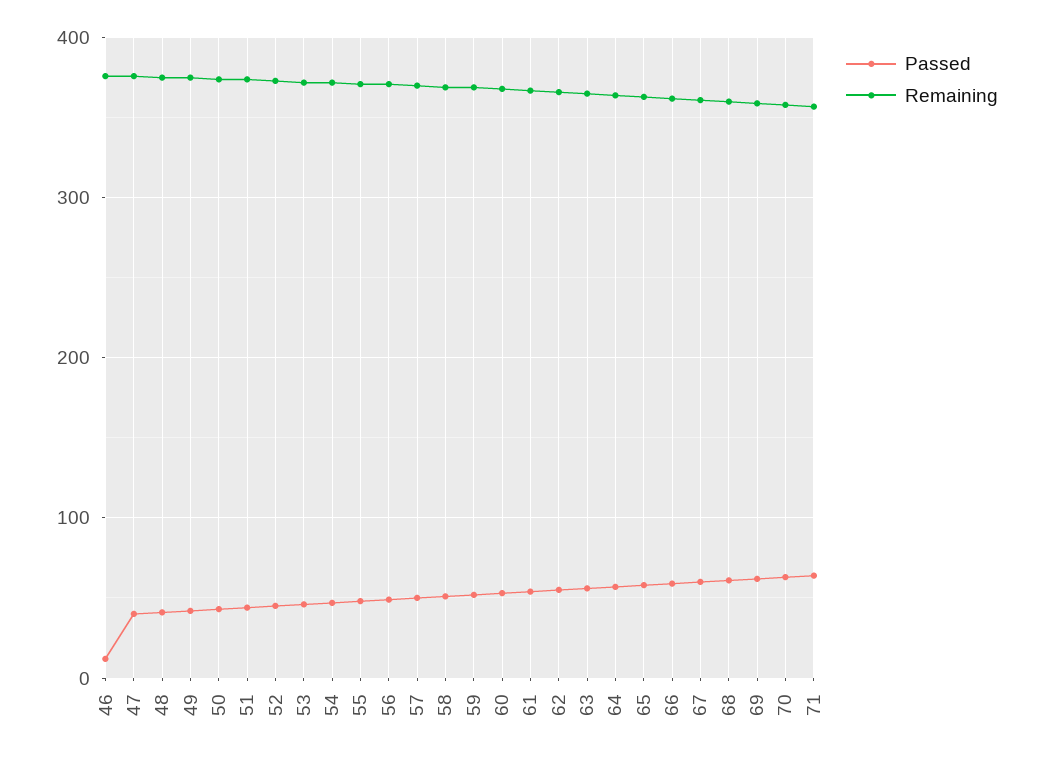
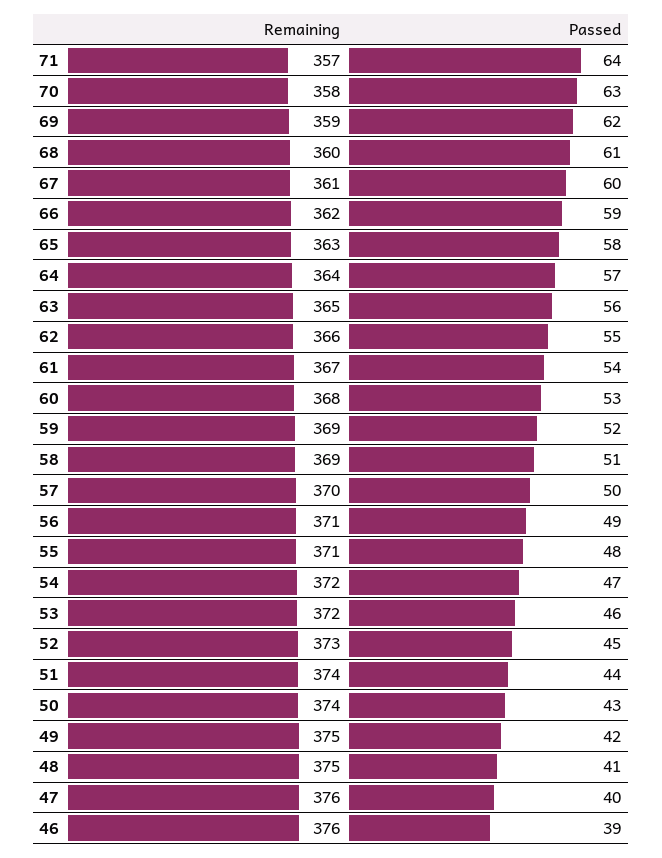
  {
    "Passed": {
-     "46": 10,
+     "46": 39,
      "47": 40,
      "48": 41,
      "49": 42,
      "50": 43,
      "51": 44,
      "52": 45,
      "53": 46,
      "54": 47,
      "55": 48,
      "56": 49,
      "57": 50,
      "58": 51,
      "59": 52,
      "60": 53,
      "61": 54,
      "62": 55,
      "63": 56,
      "64": 57,
      "65": 58,
      "66": 59,
      "67": 60,
      "68": 61,
      "69": 62,
      "70": 63,
      "71": 64
    },
    "Remaining": {
      "46": 376,
      "47": 376,
      "48": 375,
      "49": 375,
      "50": 374,
      "51": 374,
      "52": 373,
      "53": 372,
      "54": 372,
      "55": 371,
      "56": 371,
      "57": 370,
      "58": 369,
      "59": 369,
      "60": 368,
      "61": 367,
      "62": 366,
      "63": 365,
      "64": 364,
      "65": 363,
      "66": 362,
      "67": 361,
      "68": 360,
      "69": 359,
      "70": 358,
      "71": 357
    }
  }

